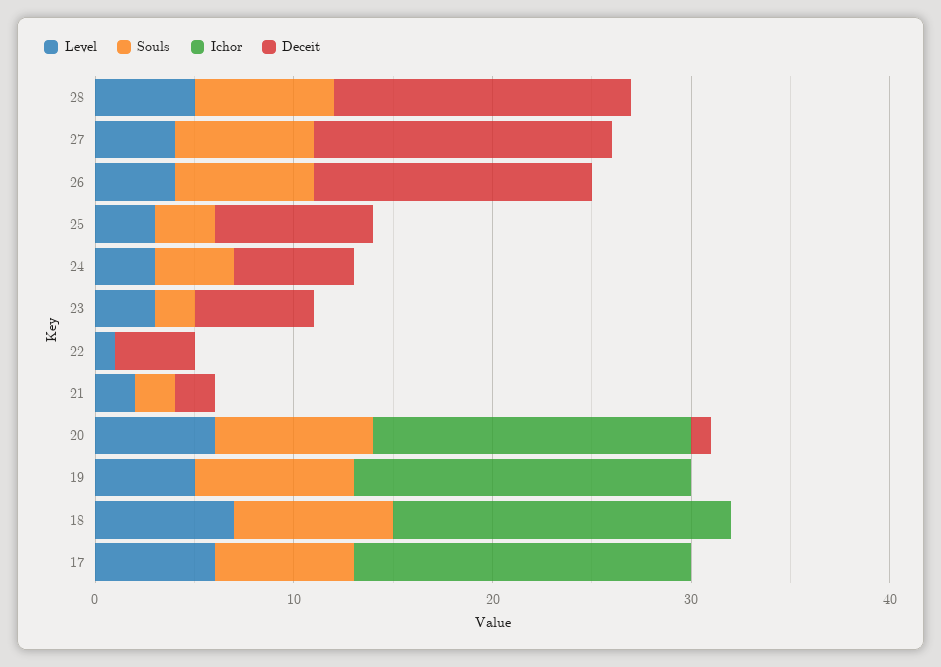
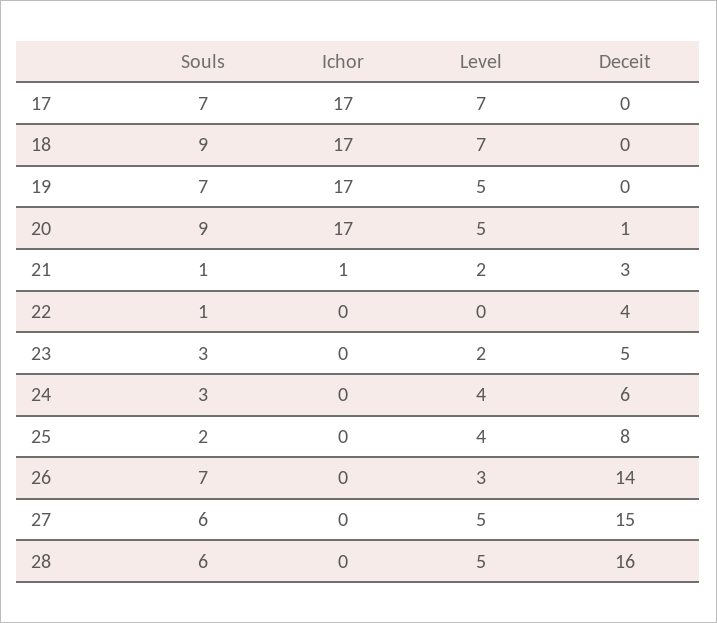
  {
    "Level": {
      "28": 5,
-     "27": 4,
+     "27": 5,
-     "26": 4,
+     "26": 3,
-     "25": 3,
+     "25": 4,
-     "24": 3,
+     "24": 4,
-     "23": 3,
+     "23": 2,
-     "22": 1,
+     "22": 0,
      "21": 2,
-     "20": 6,
+     "20": 5,
      "19": 5,
      "18": 7,
-     "17": 6
+     "17": 7
    },
    "Souls": {
-     "28": 7,
+     "28": 6,
-     "27": 7,
+     "27": 6,
      "26": 7,
-     "25": 3,
+     "25": 2,
-     "24": 4,
+     "24": 3,
-     "23": 2,
+     "23": 3,
-     "22": 0,
+     "22": 1,
-     "21": 2,
+     "21": 1,
-     "20": 8,
+     "20": 9,
-     "19": 8,
+     "19": 7,
-     "18": 8,
+     "18": 9,
      "17": 7
    },
    "Ichor": {
      "28": 0,
      "27": 0,
      "26": 0,
      "25": 0,
      "24": 0,
      "23": 0,
      "22": 0,
-     "21": 0,
+     "21": 1,
-     "20": 16,
+     "20": 17,
      "19": 17,
      "18": 17,
      "17": 17
    },
    "Deceit": {
-     "28": 15,
+     "28": 16,
      "27": 15,
      "26": 14,
      "25": 8,
      "24": 6,
-     "23": 6,
+     "23": 5,
      "22": 4,
-     "21": 2,
+     "21": 3,
      "20": 1,
      "19": 0,
      "18": 0,
      "17": 0
    }
  }

